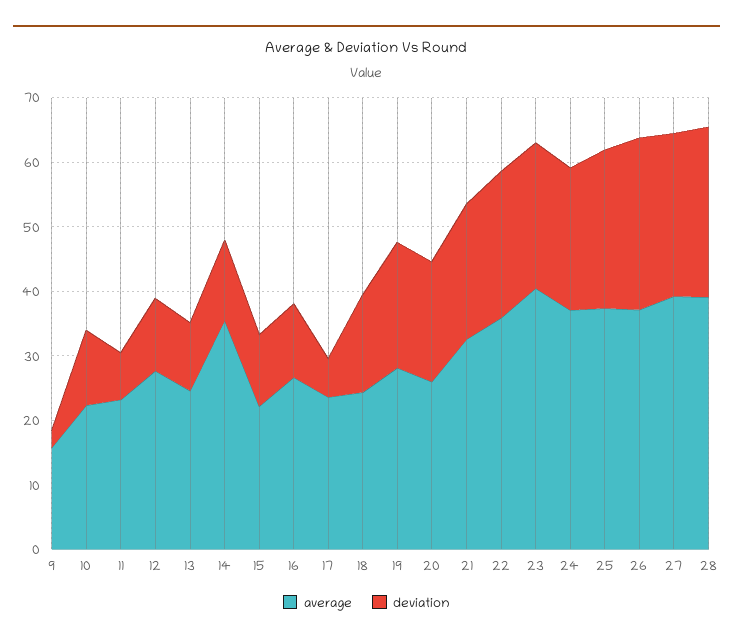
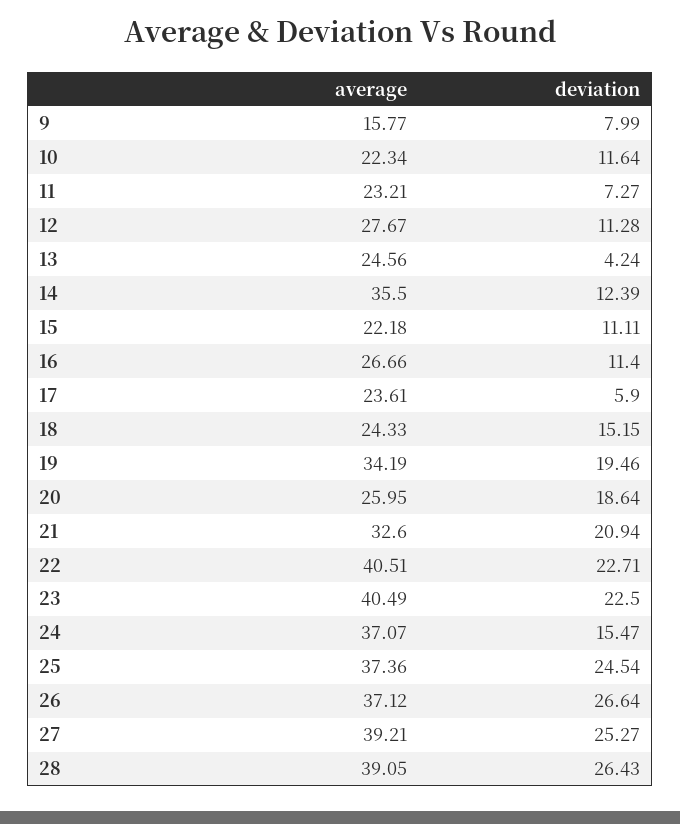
  {
    "average": {
      "9": 15.77,
      "10": 22.34,
      "11": 23.21,
      "12": 27.67,
      "13": 24.56,
      "14": 35.5,
      "15": 22.18,
      "16": 26.66,
      "17": 23.61,
      "18": 24.33,
-     "19": 28,
+     "19": 34.19,
      "20": 25.95,
      "21": 32.6,
-     "22": 36,
+     "22": 40.51,
      "23": 40.49,
      "24": 37.07,
      "25": 37.36,
      "26": 37.12,
      "27": 39.21,
      "28": 39.05
    },
    "deviation": {
-     "9": 2,
+     "9": 7.99,
      "10": 11.64,
      "11": 7.27,
      "12": 11.28,
-     "13": 10,
+     "13": 4.24,
      "14": 12.39,
      "15": 11.11,
      "16": 11.4,
      "17": 5.9,
      "18": 15.15,
      "19": 19.46,
      "20": 18.64,
      "21": 20.94,
      "22": 22.71,
      "23": 22.5,
-     "24": 22,
+     "24": 15.47,
      "25": 24.54,
      "26": 26.64,
      "27": 25.27,
      "28": 26.43
    }
  }

